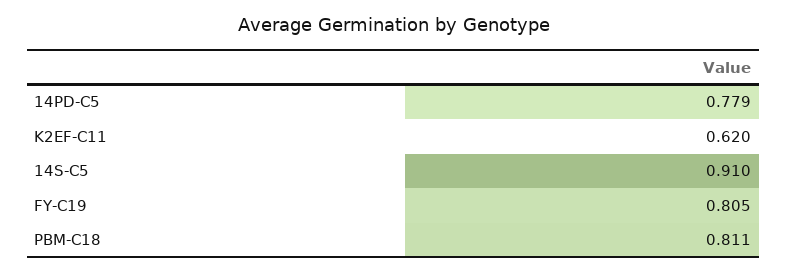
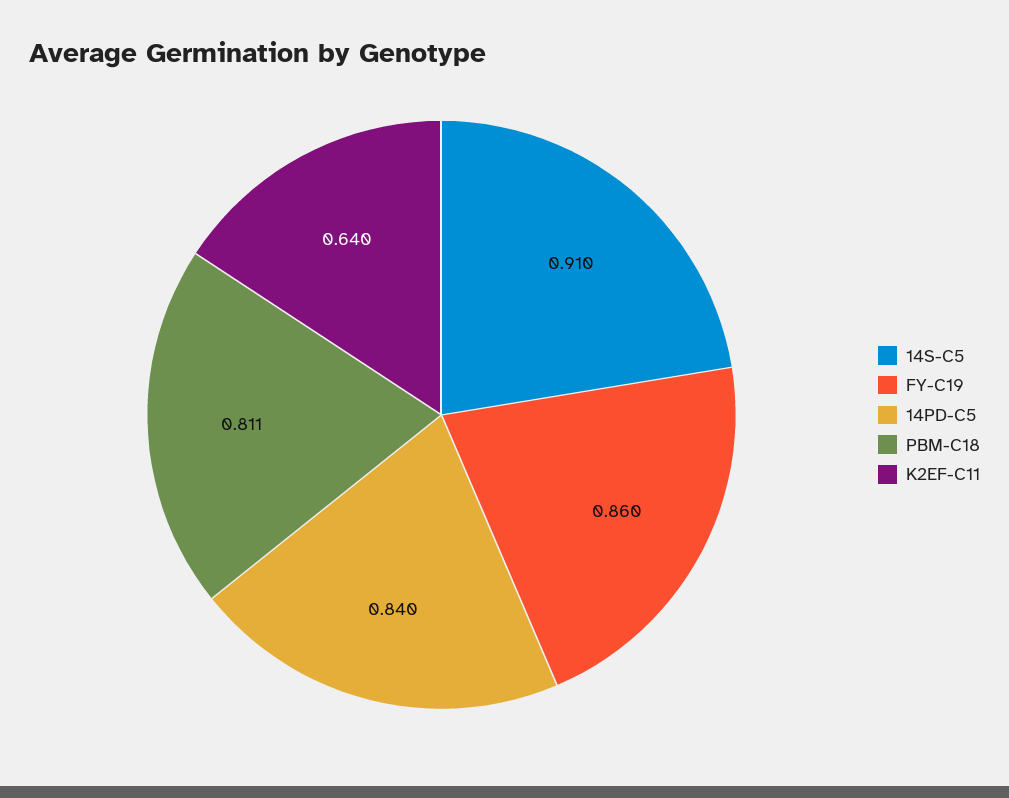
  {
-   "14PD-C5": 0.779,
+   "14PD-C5": 0.84,
-   "K2EF-C11": 0.62,
+   "K2EF-C11": 0.64,
    "14S-C5": 0.91,
-   "FY-C19": 0.805,
+   "FY-C19": 0.86,
    "PBM-C18": 0.811
  }

